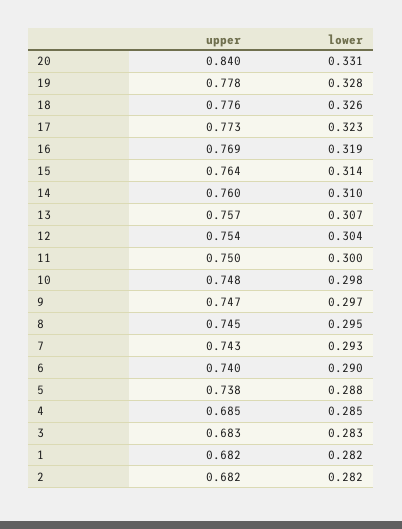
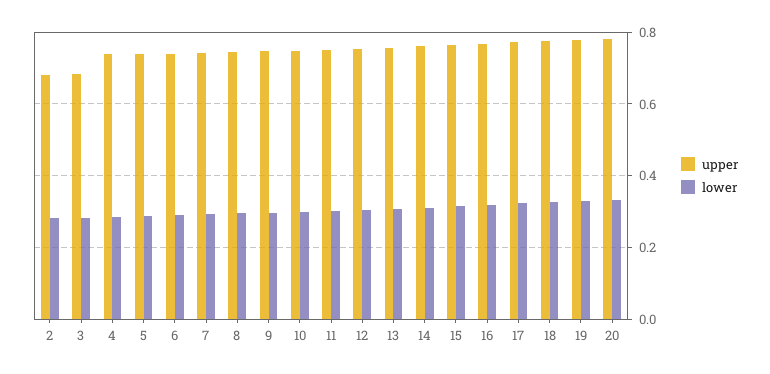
  {
    "upper": {
-     "20": 0.84,
+     "20": 0.78,
      "19": 0.778,
      "18": 0.776,
      "17": 0.773,
      "16": 0.769,
      "15": 0.764,
      "14": 0.76,
      "13": 0.757,
      "12": 0.754,
      "11": 0.75,
      "10": 0.748,
      "9": 0.747,
      "8": 0.745,
      "7": 0.743,
      "6": 0.74,
      "5": 0.738,
-     "4": 0.685,
+     "4": 0.74,
      "3": 0.683,
-     "1": 0.682,
      "2": 0.682
    },
    "lower": {
      "20": 0.331,
      "19": 0.328,
      "18": 0.326,
      "17": 0.323,
      "16": 0.319,
      "15": 0.314,
      "14": 0.31,
      "13": 0.307,
      "12": 0.304,
      "11": 0.3,
      "10": 0.298,
      "9": 0.297,
      "8": 0.295,
      "7": 0.293,
      "6": 0.29,
      "5": 0.288,
      "4": 0.285,
      "3": 0.283,
-     "1": 0.282,
      "2": 0.282
    }
  }

